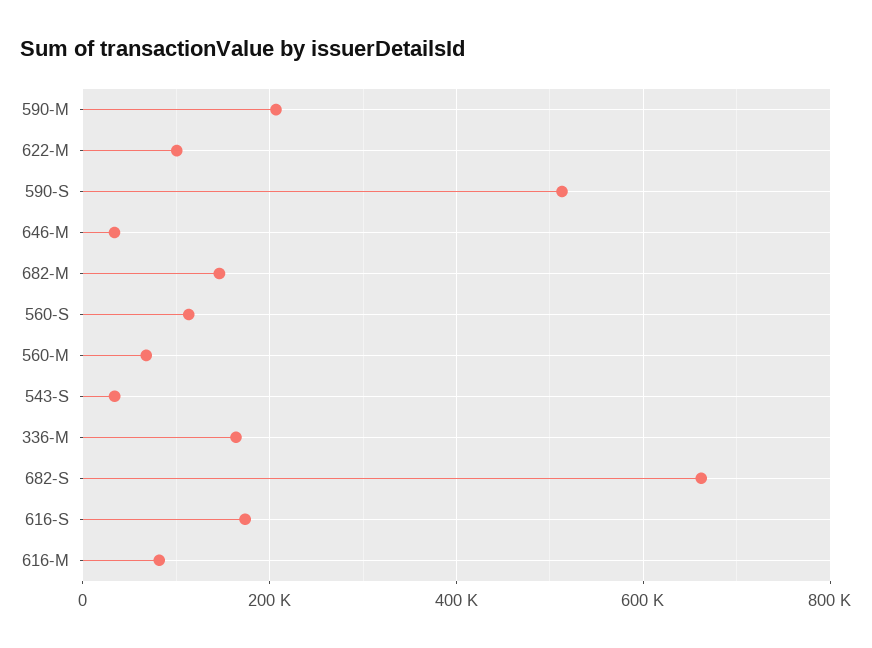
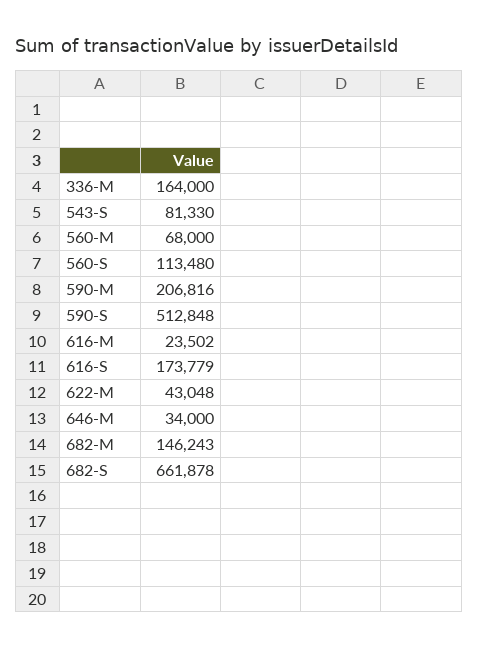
  {
    "590-M": 206816,
-   "622-M": 100000,
+   "622-M": 43048,
    "590-S": 512848,
    "646-M": 34000,
    "682-M": 146243,
    "560-S": 113480,
    "560-M": 68000,
-   "543-S": 40000,
+   "543-S": 81330,
    "336-M": 164000,
    "682-S": 661878,
    "616-S": 173779,
-   "616-M": 80000
+   "616-M": 23502
  }

